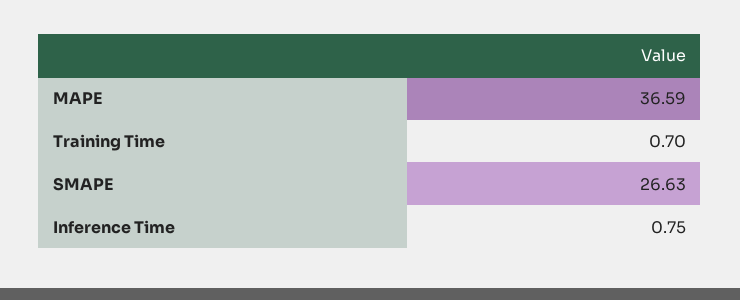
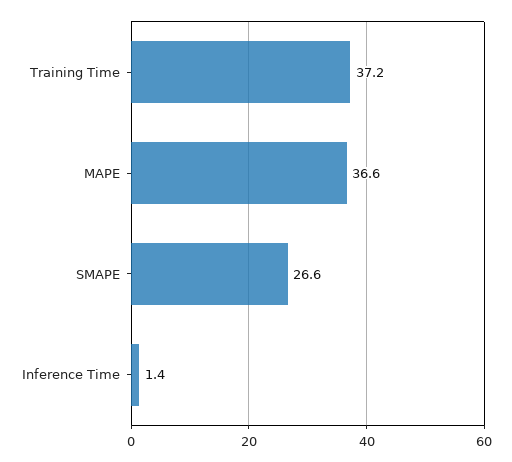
  {
    "MAPE": 36.59,
-   "Training Time": 0.7,
+   "Training Time": 37.2,
    "SMAPE": 26.63,
-   "Inference Time": 0.75
+   "Inference Time": 1.4
  }

